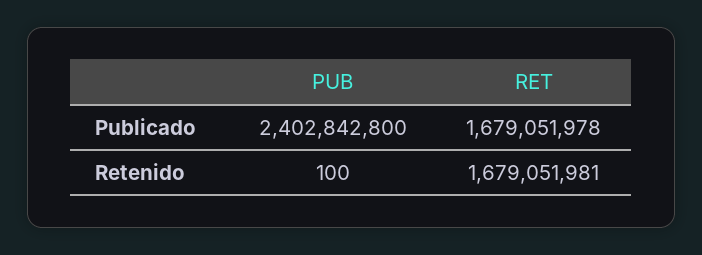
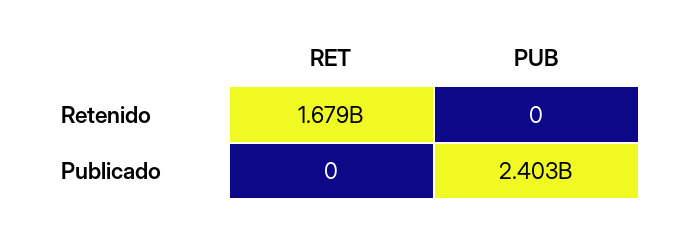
  {
    "PUB": {
      "Publicado": 2402842800,
-     "Retenido": 100
+     "Retenido": 0
    },
    "RET": {
-     "Publicado": 1679051978,
+     "Publicado": 0,
      "Retenido": 1679051981
    }
  }

